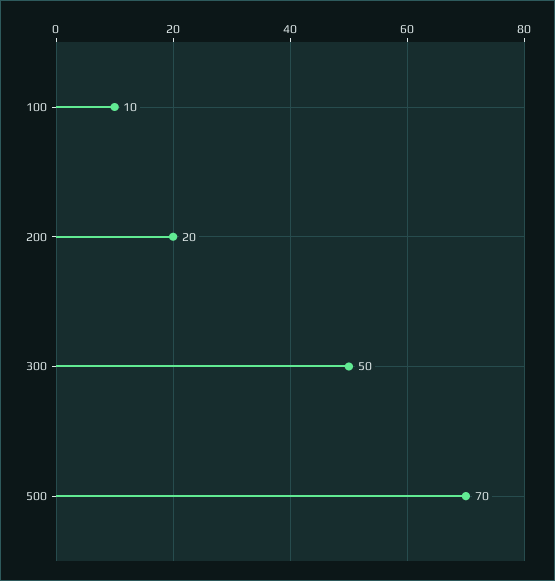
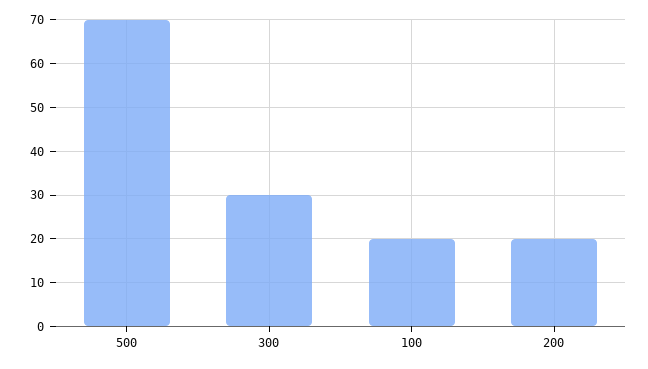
  {
-   "100": 10,
+   "100": 20,
    "200": 20,
-   "300": 50,
+   "300": 30,
    "500": 70
  }

